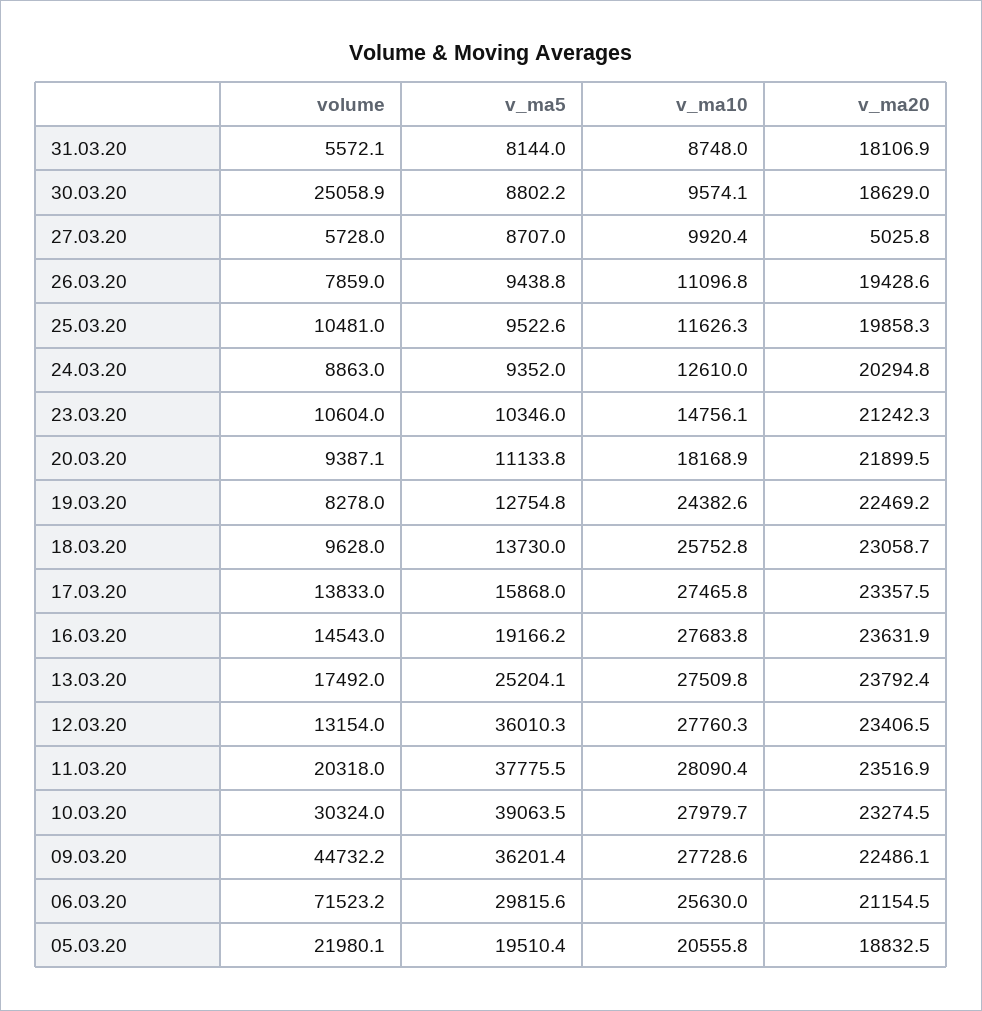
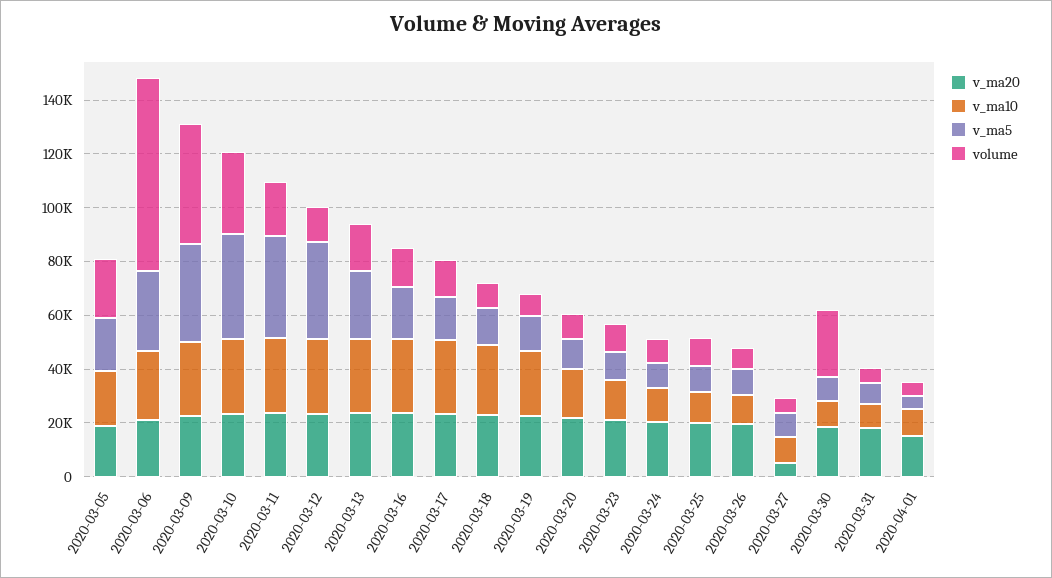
  {
    "volume": {
      "31.03.20": 5572.1,
      "30.03.20": 25058.9,
      "27.03.20": 5728,
      "26.03.20": 7859,
      "25.03.20": 10481,
      "24.03.20": 8863,
      "23.03.20": 10604,
      "20.03.20": 9387.1,
      "19.03.20": 8278,
      "18.03.20": 9628,
      "17.03.20": 13833,
      "16.03.20": 14543,
      "13.03.20": 17492,
      "12.03.20": 13154,
      "11.03.20": 20318,
      "10.03.20": 30324,
      "09.03.20": 44732.2,
      "06.03.20": 71523.2,
-     "05.03.20": 21980.1
+     "05.03.20": 21980.1,
+     "2020-04-01": 5000
    },
    "v_ma5": {
      "31.03.20": 8144,
      "30.03.20": 8802.2,
      "27.03.20": 8707,
      "26.03.20": 9438.8,
      "25.03.20": 9522.6,
      "24.03.20": 9352,
      "23.03.20": 10346,
      "20.03.20": 11133.8,
      "19.03.20": 12754.8,
      "18.03.20": 13730,
      "17.03.20": 15868,
      "16.03.20": 19166.2,
      "13.03.20": 25204.1,
      "12.03.20": 36010.3,
      "11.03.20": 37775.5,
      "10.03.20": 39063.5,
      "09.03.20": 36201.4,
      "06.03.20": 29815.6,
-     "05.03.20": 19510.4
+     "05.03.20": 19510.4,
+     "2020-04-01": 5000
    },
    "v_ma10": {
      "31.03.20": 8748,
      "30.03.20": 9574.1,
      "27.03.20": 9920.4,
      "26.03.20": 11096.8,
      "25.03.20": 11626.3,
      "24.03.20": 12610,
      "23.03.20": 14756.1,
      "20.03.20": 18168.9,
      "19.03.20": 24382.6,
      "18.03.20": 25752.8,
      "17.03.20": 27465.8,
      "16.03.20": 27683.8,
      "13.03.20": 27509.8,
      "12.03.20": 27760.3,
      "11.03.20": 28090.4,
      "10.03.20": 27979.7,
      "09.03.20": 27728.6,
      "06.03.20": 25630,
-     "05.03.20": 20555.8
+     "05.03.20": 20555.8,
+     "2020-04-01": 10000
    },
    "v_ma20": {
      "31.03.20": 18106.9,
      "30.03.20": 18629,
      "27.03.20": 5025.8,
      "26.03.20": 19428.6,
      "25.03.20": 19858.3,
      "24.03.20": 20294.8,
      "23.03.20": 21242.3,
      "20.03.20": 21899.5,
      "19.03.20": 22469.2,
      "18.03.20": 23058.7,
      "17.03.20": 23357.5,
      "16.03.20": 23631.9,
      "13.03.20": 23792.4,
      "12.03.20": 23406.5,
      "11.03.20": 23516.9,
      "10.03.20": 23274.5,
      "09.03.20": 22486.1,
      "06.03.20": 21154.5,
-     "05.03.20": 18832.5
+     "05.03.20": 18832.5,
+     "2020-04-01": 15000
    }
  }

